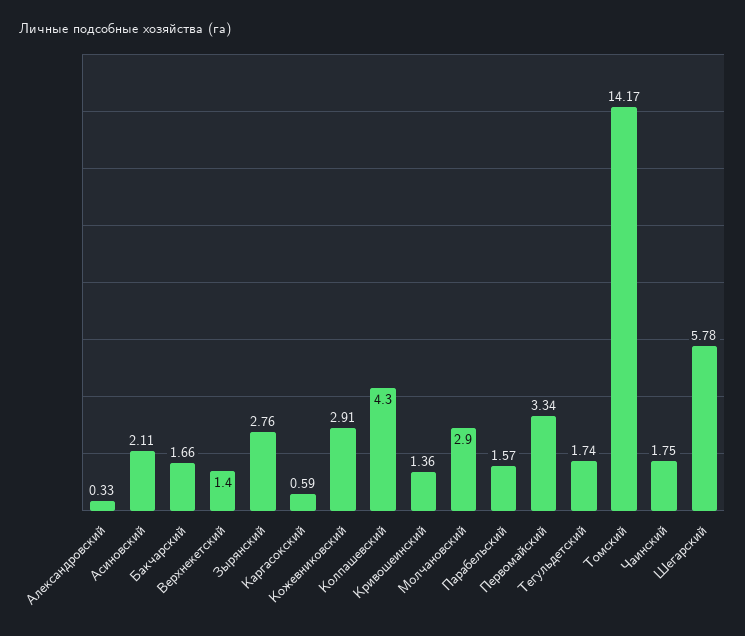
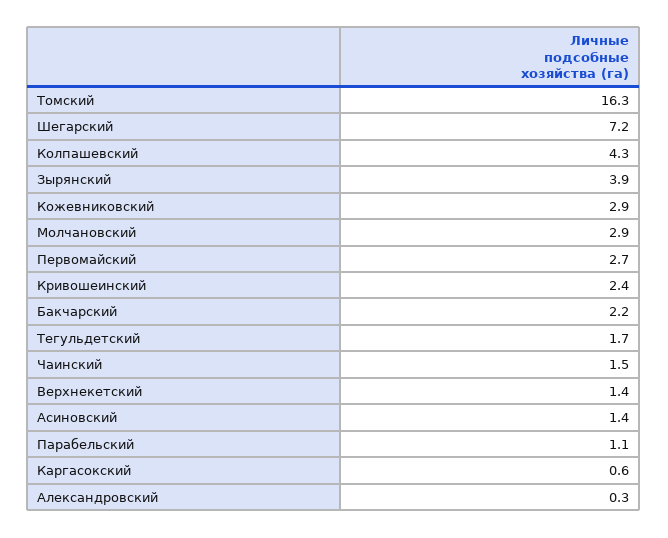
  {
    "Александровский": 0.33,
-   "Асиновский": 2.11,
+   "Асиновский": 1.4,
-   "Бакчарский": 1.66,
+   "Бакчарский": 2.2,
    "Верхнекетский": 1.4,
-   "Зырянский": 2.76,
+   "Зырянский": 3.9,
    "Каргасокский": 0.59,
    "Кожевниковский": 2.91,
    "Колпашевский": 4.3,
-   "Кривошеинский": 1.36,
+   "Кривошеинский": 2.4,
    "Молчановский": 2.9,
-   "Парабельский": 1.57,
+   "Парабельский": 1.1,
-   "Первомайский": 3.34,
+   "Первомайский": 2.7,
    "Тегульдетский": 1.74,
-   "Томский": 14.17,
+   "Томский": 16.3,
-   "Чаинский": 1.75,
+   "Чаинский": 1.5,
-   "Шегарский": 5.78
+   "Шегарский": 7.2
  }

